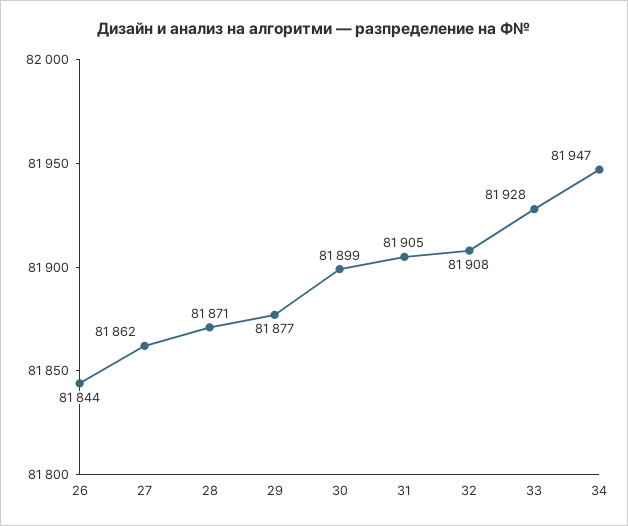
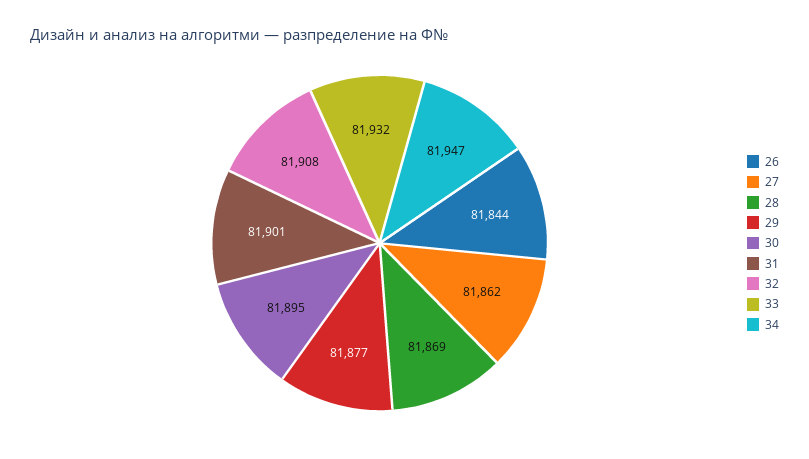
  {
    "26": 81844,
    "27": 81862,
-   "28": 81871,
+   "28": 81869,
    "29": 81877,
-   "30": 81899,
+   "30": 81895,
-   "31": 81905,
+   "31": 81901,
    "32": 81908,
-   "33": 81928,
+   "33": 81932,
    "34": 81947
  }

